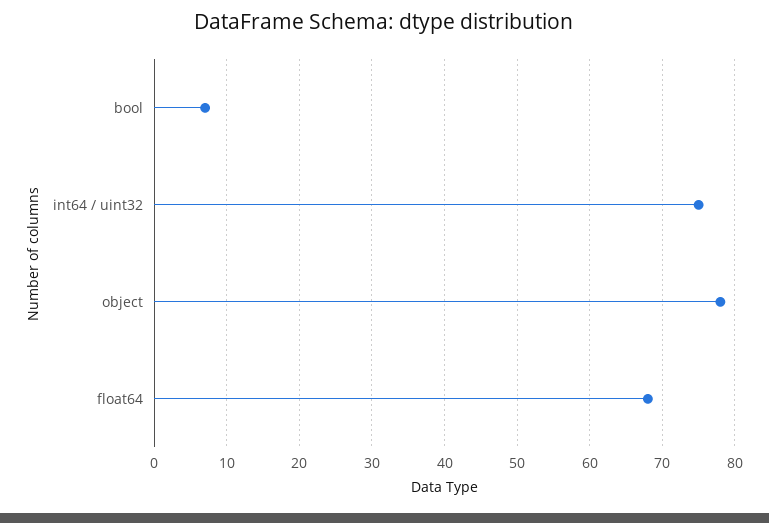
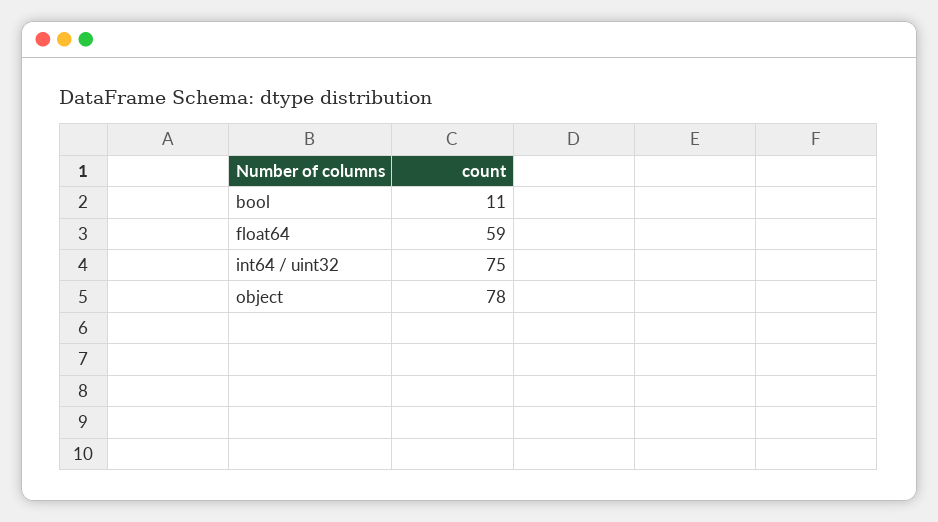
  {
-   "bool": 7,
+   "bool": 11,
    "int64 / uint32": 75,
    "object": 78,
-   "float64": 68
+   "float64": 59
  }

